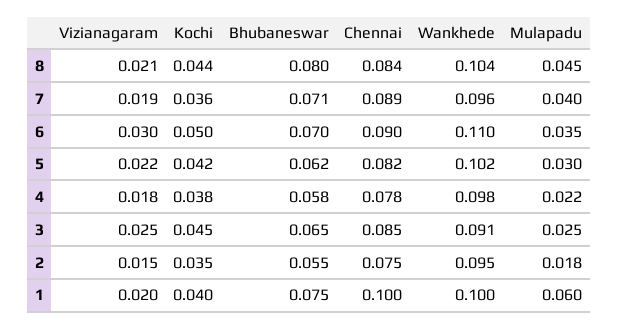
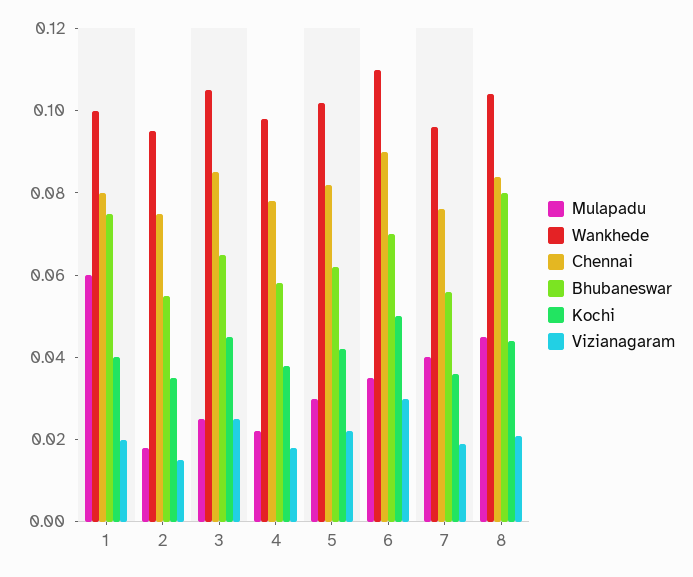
  {
    "Vizianagaram": {
      "8": 0.021,
      "7": 0.019,
      "6": 0.03,
      "5": 0.022,
      "4": 0.018,
      "3": 0.025,
      "2": 0.015,
      "1": 0.02
    },
    "Kochi": {
      "8": 0.044,
      "7": 0.036,
      "6": 0.05,
      "5": 0.042,
      "4": 0.038,
      "3": 0.045,
      "2": 0.035,
      "1": 0.04
    },
    "Bhubaneswar": {
      "8": 0.08,
-     "7": 0.071,
+     "7": 0.055,
      "6": 0.07,
      "5": 0.062,
      "4": 0.058,
      "3": 0.065,
      "2": 0.055,
      "1": 0.075
    },
    "Chennai": {
      "8": 0.084,
-     "7": 0.089,
+     "7": 0.075,
      "6": 0.09,
      "5": 0.082,
      "4": 0.078,
      "3": 0.085,
      "2": 0.075,
-     "1": 0.1
+     "1": 0.08
    },
    "Wankhede": {
      "8": 0.104,
      "7": 0.096,
      "6": 0.11,
      "5": 0.102,
      "4": 0.098,
-     "3": 0.091,
+     "3": 0.105,
      "2": 0.095,
      "1": 0.1
    },
    "Mulapadu": {
      "8": 0.045,
      "7": 0.04,
      "6": 0.035,
      "5": 0.03,
      "4": 0.022,
      "3": 0.025,
      "2": 0.018,
      "1": 0.06
    }
  }

